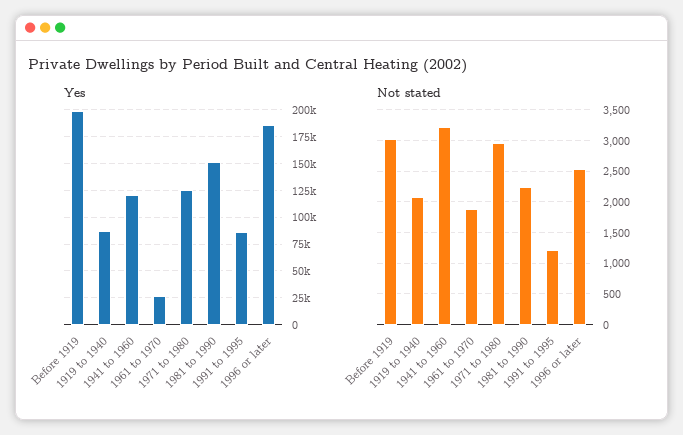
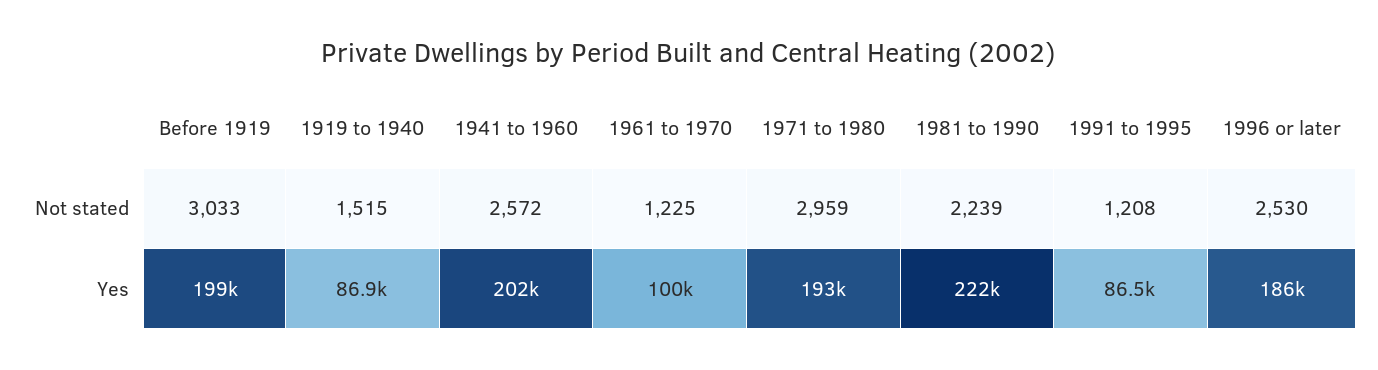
  {
    "Yes": {
      "Before 1919": 199000,
      "1919 to 1940": 86900,
-     "1941 to 1960": 125000,
+     "1941 to 1960": 202000,
-     "1961 to 1970": 25000,
+     "1961 to 1970": 100000,
-     "1971 to 1980": 125000,
+     "1971 to 1980": 193000,
-     "1981 to 1990": 150000,
+     "1981 to 1990": 222000,
      "1991 to 1995": 86500,
      "1996 or later": 186000
    },
    "Not stated": {
      "Before 1919": 3033,
-     "1919 to 1940": 2100,
+     "1919 to 1940": 1515,
-     "1941 to 1960": 3200,
+     "1941 to 1960": 2572,
-     "1961 to 1970": 1900,
+     "1961 to 1970": 1225,
      "1971 to 1980": 2959,
      "1981 to 1990": 2239,
      "1991 to 1995": 1208,
      "1996 or later": 2530
    }
  }

